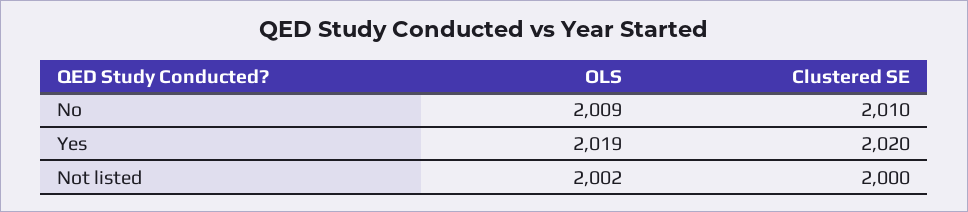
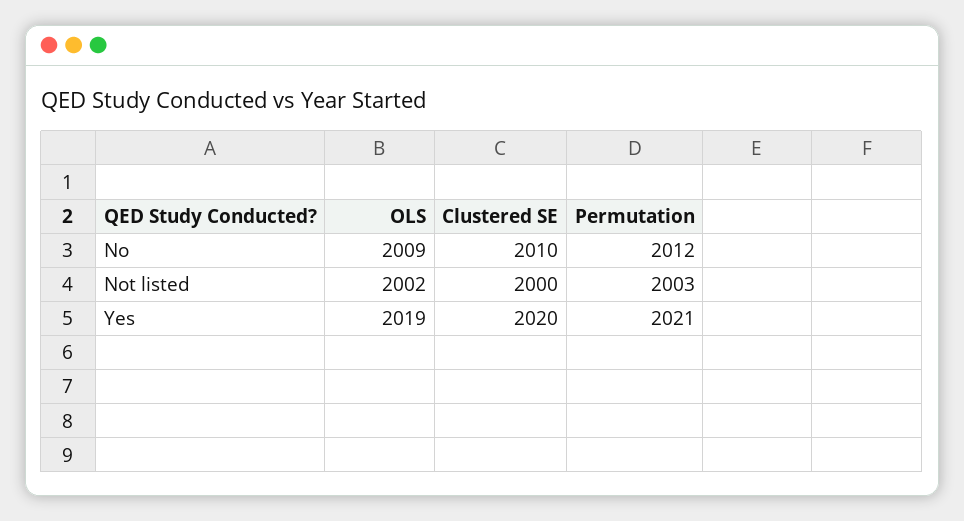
  {
    "OLS": {
      "No": 2009,
      "Yes": 2019,
      "Not listed": 2002
    },
    "Clustered SE": {
      "No": 2010,
      "Yes": 2020,
      "Not listed": 2000
-   }
+   },
+   "Permutation": {
+     "No": 2012,
+     "Not listed": 2003,
+     "Yes": 2021
+   }
  }

